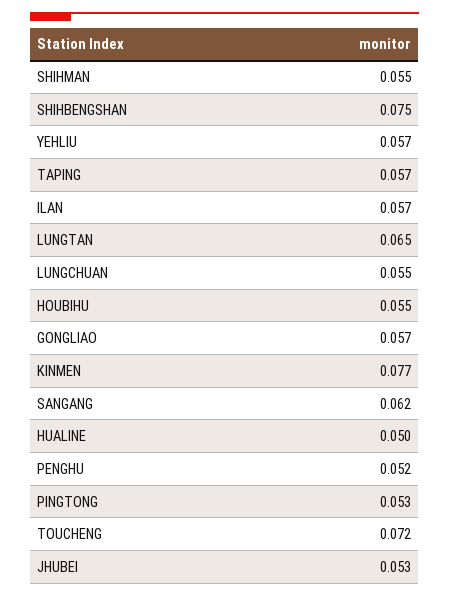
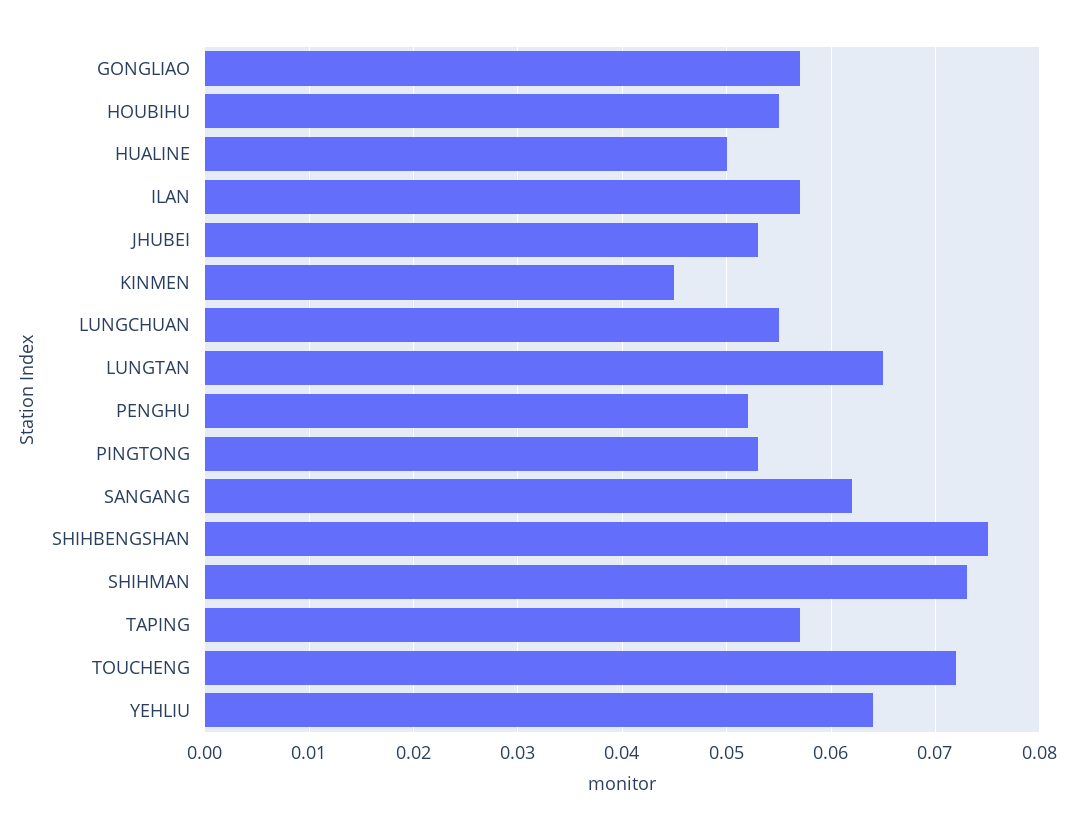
  {
-   "SHIHMAN": 0.055,
+   "SHIHMAN": 0.073,
    "SHIHBENGSHAN": 0.075,
-   "YEHLIU": 0.057,
+   "YEHLIU": 0.064,
    "TAPING": 0.057,
    "ILAN": 0.057,
    "LUNGTAN": 0.065,
    "LUNGCHUAN": 0.055,
    "HOUBIHU": 0.055,
    "GONGLIAO": 0.057,
-   "KINMEN": 0.077,
+   "KINMEN": 0.045,
    "SANGANG": 0.062,
    "HUALINE": 0.05,
    "PENGHU": 0.052,
    "PINGTONG": 0.053,
    "TOUCHENG": 0.072,
    "JHUBEI": 0.053
  }

